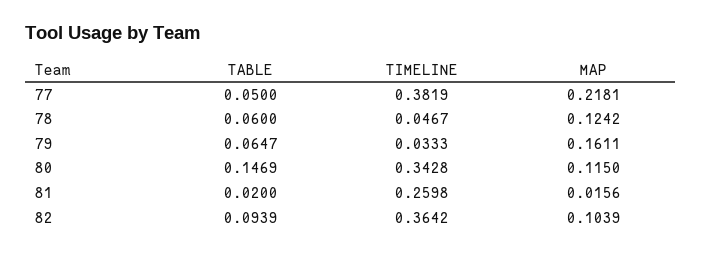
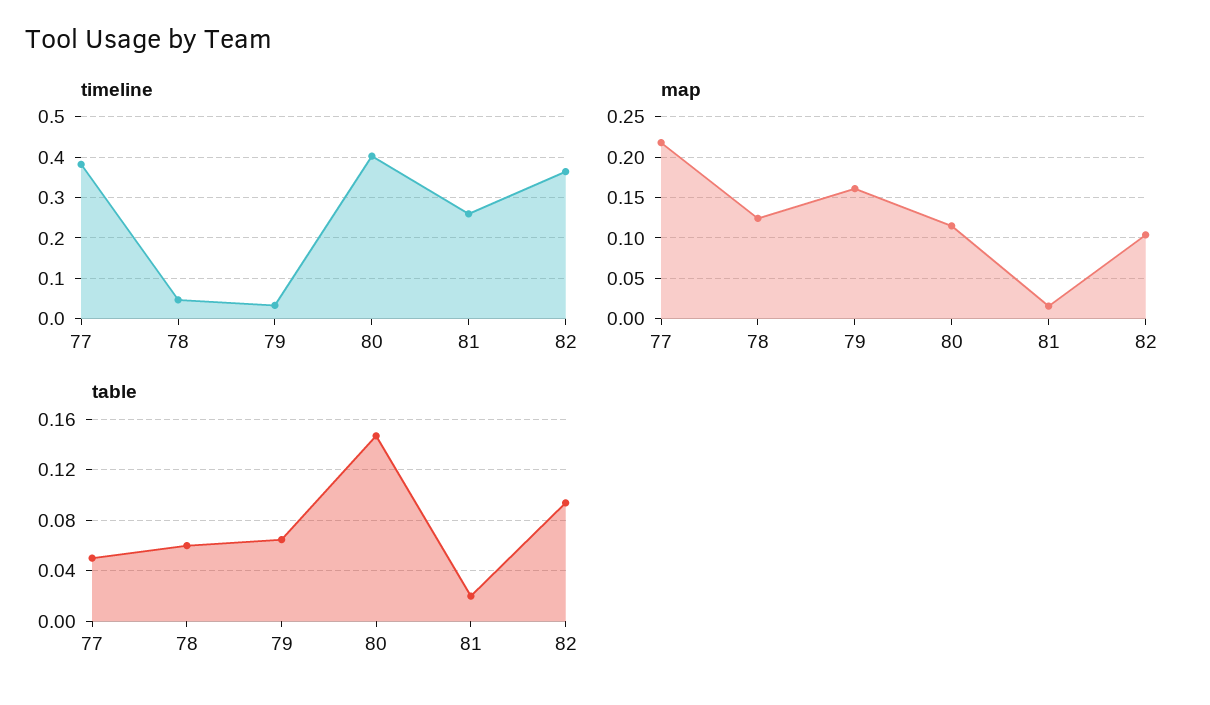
  {
    "TABLE": {
      "77": 0.05,
      "78": 0.06,
      "79": 0.0647,
      "80": 0.1469,
      "81": 0.02,
      "82": 0.0939
    },
    "TIMELINE": {
      "77": 0.3819,
      "78": 0.0467,
      "79": 0.0333,
-     "80": 0.3428,
+     "80": 0.4,
      "81": 0.2598,
      "82": 0.3642
    },
    "MAP": {
      "77": 0.2181,
      "78": 0.1242,
      "79": 0.1611,
      "80": 0.115,
      "81": 0.0156,
      "82": 0.1039
    }
  }

